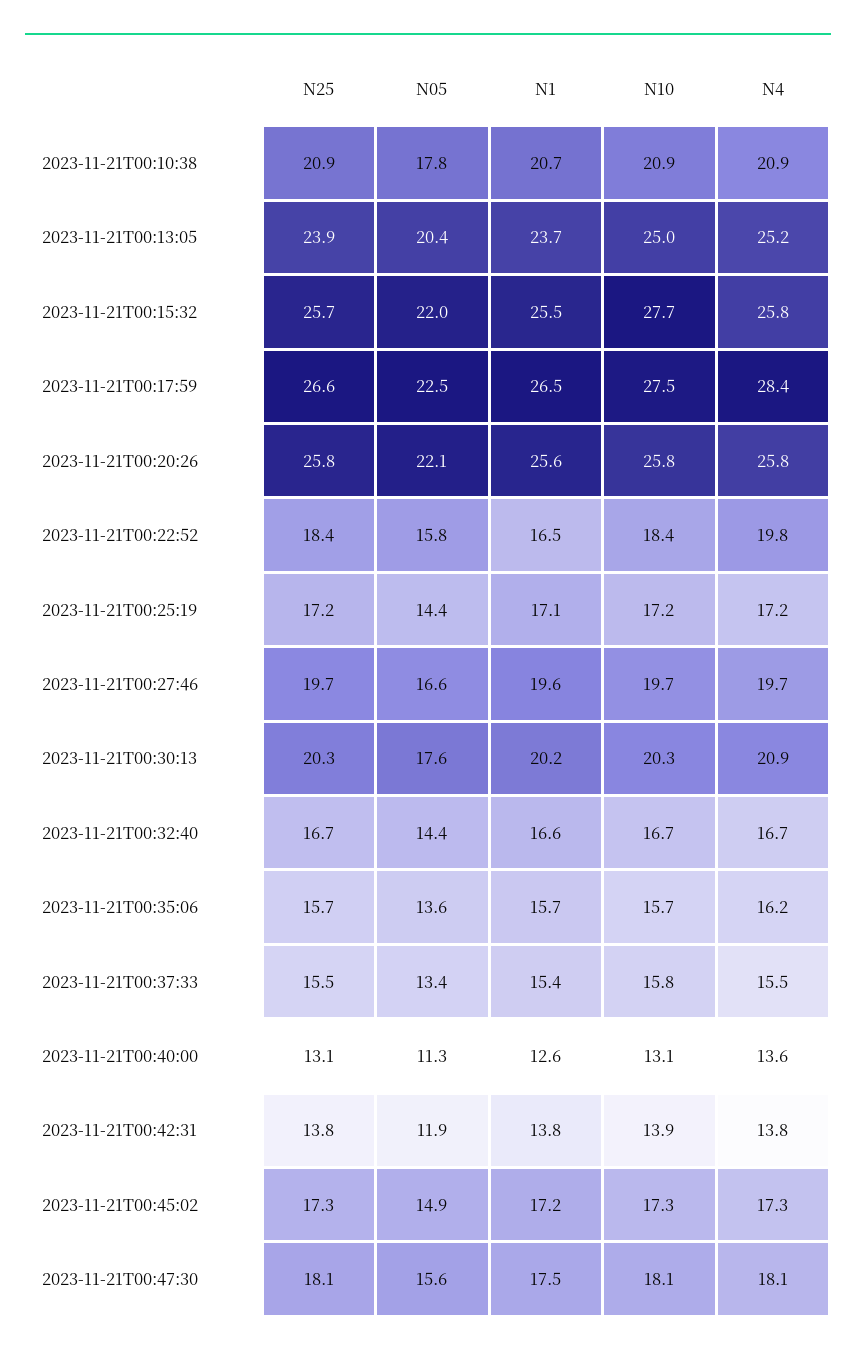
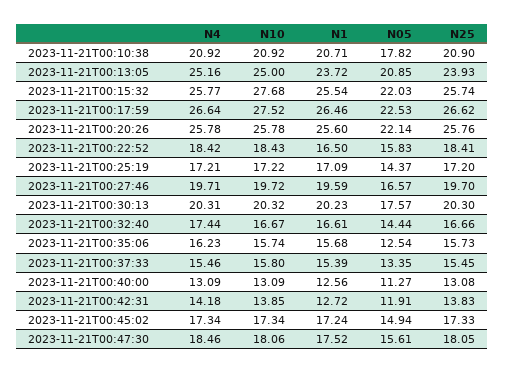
  {
    "N25": {
      "2023-11-21T00:10:38": 20.9,
      "2023-11-21T00:13:05": 23.93,
      "2023-11-21T00:15:32": 25.74,
      "2023-11-21T00:17:59": 26.62,
      "2023-11-21T00:20:26": 25.76,
      "2023-11-21T00:22:52": 18.41,
      "2023-11-21T00:25:19": 17.2,
      "2023-11-21T00:27:46": 19.7,
      "2023-11-21T00:30:13": 20.3,
      "2023-11-21T00:32:40": 16.66,
      "2023-11-21T00:35:06": 15.73,
      "2023-11-21T00:37:33": 15.45,
      "2023-11-21T00:40:00": 13.08,
      "2023-11-21T00:42:31": 13.83,
      "2023-11-21T00:45:02": 17.33,
      "2023-11-21T00:47:30": 18.05
    },
    "N05": {
      "2023-11-21T00:10:38": 17.82,
-     "2023-11-21T00:13:05": 20.4,
+     "2023-11-21T00:13:05": 20.85,
      "2023-11-21T00:15:32": 22.03,
      "2023-11-21T00:17:59": 22.53,
      "2023-11-21T00:20:26": 22.14,
      "2023-11-21T00:22:52": 15.83,
      "2023-11-21T00:25:19": 14.37,
      "2023-11-21T00:27:46": 16.57,
      "2023-11-21T00:30:13": 17.57,
      "2023-11-21T00:32:40": 14.44,
-     "2023-11-21T00:35:06": 13.6,
+     "2023-11-21T00:35:06": 12.54,
      "2023-11-21T00:37:33": 13.35,
      "2023-11-21T00:40:00": 11.27,
      "2023-11-21T00:42:31": 11.91,
      "2023-11-21T00:45:02": 14.94,
      "2023-11-21T00:47:30": 15.61
    },
    "N1": {
      "2023-11-21T00:10:38": 20.71,
      "2023-11-21T00:13:05": 23.72,
      "2023-11-21T00:15:32": 25.54,
      "2023-11-21T00:17:59": 26.46,
      "2023-11-21T00:20:26": 25.6,
      "2023-11-21T00:22:52": 16.5,
      "2023-11-21T00:25:19": 17.09,
      "2023-11-21T00:27:46": 19.59,
      "2023-11-21T00:30:13": 20.23,
      "2023-11-21T00:32:40": 16.61,
      "2023-11-21T00:35:06": 15.68,
      "2023-11-21T00:37:33": 15.39,
      "2023-11-21T00:40:00": 12.56,
-     "2023-11-21T00:42:31": 13.8,
+     "2023-11-21T00:42:31": 12.72,
      "2023-11-21T00:45:02": 17.24,
      "2023-11-21T00:47:30": 17.52
    },
    "N10": {
      "2023-11-21T00:10:38": 20.92,
      "2023-11-21T00:13:05": 25,
      "2023-11-21T00:15:32": 27.68,
      "2023-11-21T00:17:59": 27.52,
      "2023-11-21T00:20:26": 25.78,
      "2023-11-21T00:22:52": 18.43,
      "2023-11-21T00:25:19": 17.22,
      "2023-11-21T00:27:46": 19.72,
      "2023-11-21T00:30:13": 20.32,
      "2023-11-21T00:32:40": 16.67,
      "2023-11-21T00:35:06": 15.74,
      "2023-11-21T00:37:33": 15.8,
      "2023-11-21T00:40:00": 13.09,
      "2023-11-21T00:42:31": 13.85,
      "2023-11-21T00:45:02": 17.34,
      "2023-11-21T00:47:30": 18.06
    },
    "N4": {
      "2023-11-21T00:10:38": 20.92,
      "2023-11-21T00:13:05": 25.16,
      "2023-11-21T00:15:32": 25.77,
-     "2023-11-21T00:17:59": 28.4,
+     "2023-11-21T00:17:59": 26.64,
      "2023-11-21T00:20:26": 25.78,
-     "2023-11-21T00:22:52": 19.8,
+     "2023-11-21T00:22:52": 18.42,
      "2023-11-21T00:25:19": 17.21,
      "2023-11-21T00:27:46": 19.71,
-     "2023-11-21T00:30:13": 20.9,
+     "2023-11-21T00:30:13": 20.31,
-     "2023-11-21T00:32:40": 16.7,
+     "2023-11-21T00:32:40": 17.44,
      "2023-11-21T00:35:06": 16.23,
      "2023-11-21T00:37:33": 15.46,
-     "2023-11-21T00:40:00": 13.6,
+     "2023-11-21T00:40:00": 13.09,
-     "2023-11-21T00:42:31": 13.8,
+     "2023-11-21T00:42:31": 14.18,
      "2023-11-21T00:45:02": 17.34,
-     "2023-11-21T00:47:30": 18.1
+     "2023-11-21T00:47:30": 18.46
    }
  }

